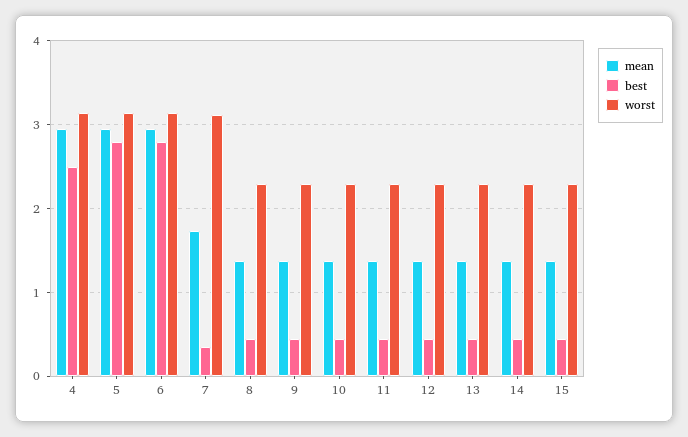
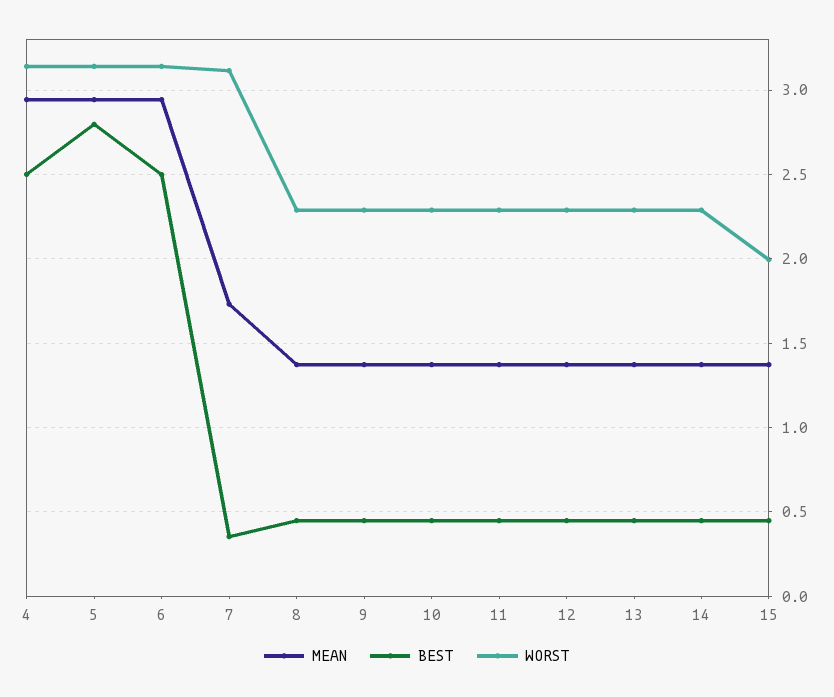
  {
    "mean": {
      "4": 2.95,
      "5": 2.95,
      "6": 2.95,
      "7": 1.75,
      "8": 1.35,
      "9": 1.35,
      "10": 1.35,
      "11": 1.35,
      "12": 1.35,
      "13": 1.35,
      "14": 1.35,
      "15": 1.35
    },
    "best": {
      "4": 2.5,
      "5": 2.8,
-     "6": 2.8,
+     "6": 2.5,
      "7": 0.35,
      "8": 0.45,
      "9": 0.45,
      "10": 0.45,
      "11": 0.45,
      "12": 0.45,
      "13": 0.45,
      "14": 0.45,
      "15": 0.45
    },
    "worst": {
      "4": 3.15,
      "5": 3.15,
      "6": 3.15,
      "7": 3.1,
      "8": 2.3,
      "9": 2.3,
      "10": 2.3,
      "11": 2.3,
      "12": 2.3,
      "13": 2.3,
      "14": 2.3,
-     "15": 2.3
+     "15": 2
    }
  }

